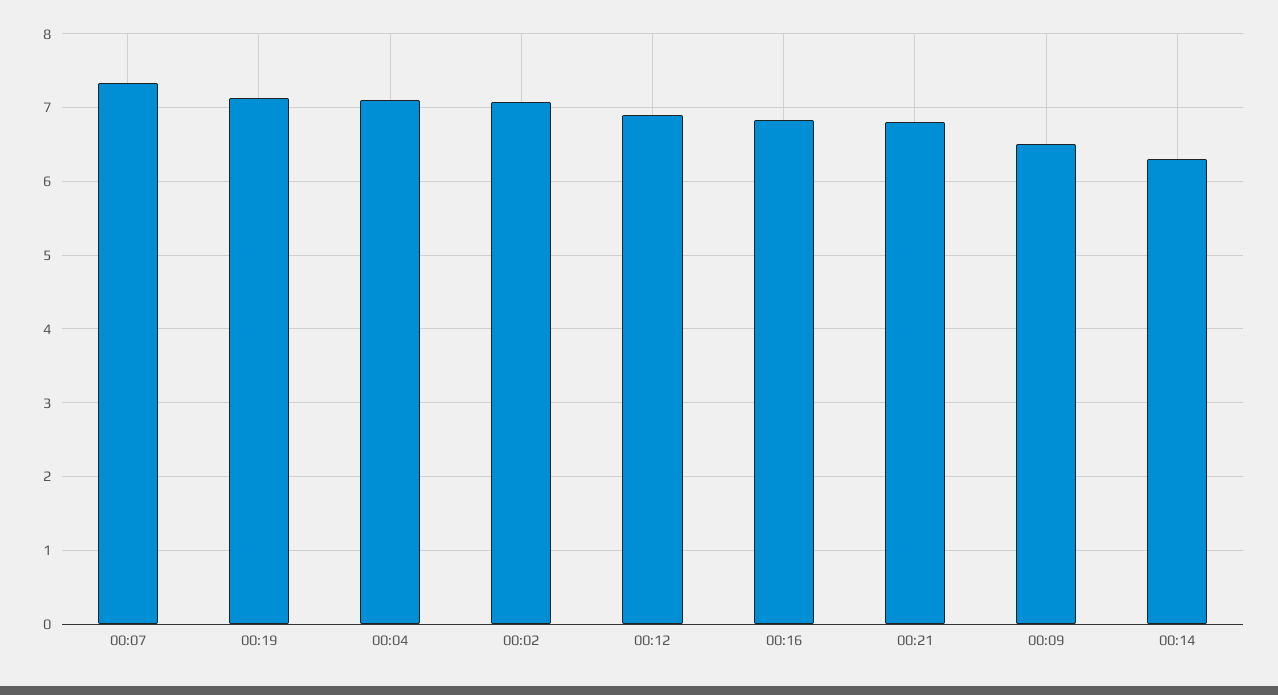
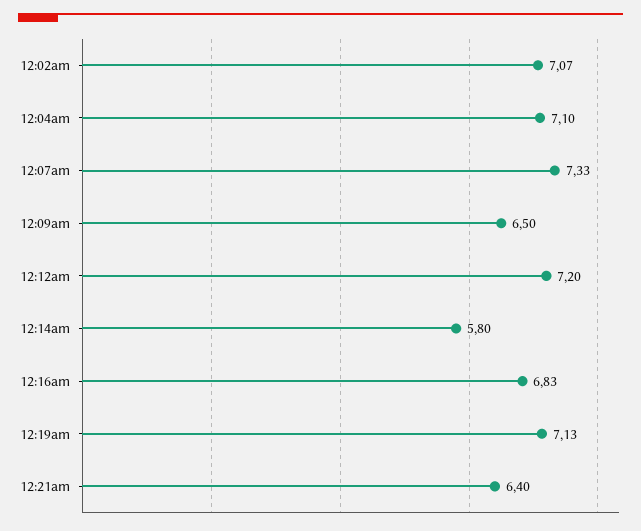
  {
    "00:07": 7.33,
    "00:19": 7.13,
    "00:04": 7.1,
    "00:02": 7.07,
-   "00:12": 6.9,
+   "00:12": 7.2,
    "00:16": 6.83,
-   "00:21": 6.8,
+   "00:21": 6.4,
    "00:09": 6.5,
-   "00:14": 6.3
+   "00:14": 5.8
  }

